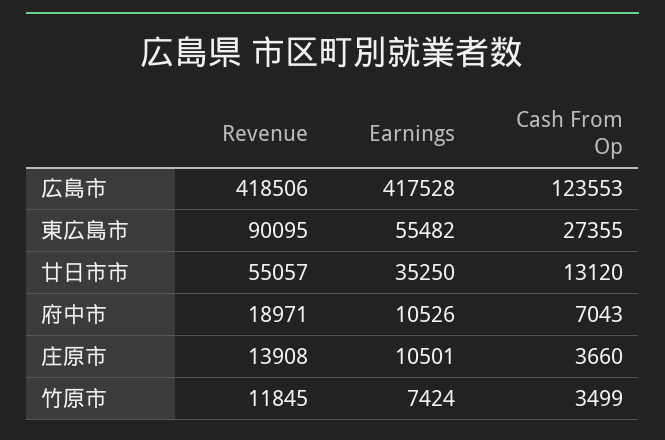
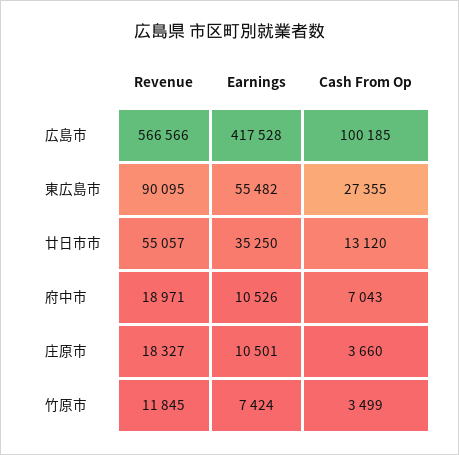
  {
    "Revenue": {
-     "広島市": 418506,
+     "広島市": 566566,
      "東広島市": 90095,
      "廿日市市": 55057,
      "府中市": 18971,
-     "庄原市": 13908,
+     "庄原市": 18327,
      "竹原市": 11845
    },
    "Earnings": {
      "広島市": 417528,
      "東広島市": 55482,
      "廿日市市": 35250,
      "府中市": 10526,
      "庄原市": 10501,
      "竹原市": 7424
    },
    "Cash From Op": {
-     "広島市": 123553,
+     "広島市": 100185,
      "東広島市": 27355,
      "廿日市市": 13120,
      "府中市": 7043,
      "庄原市": 3660,
      "竹原市": 3499
    }
  }

